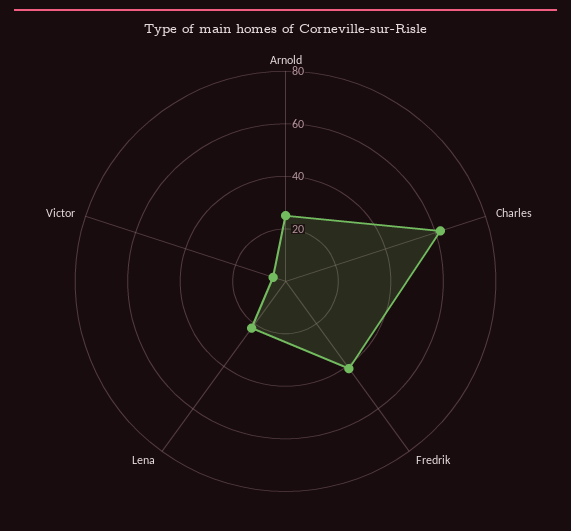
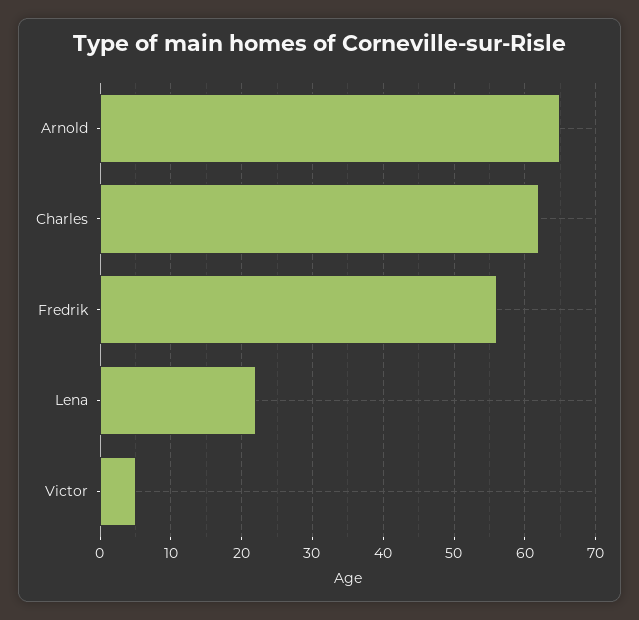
  {
-   "Arnold": 25,
+   "Arnold": 65,
    "Charles": 62,
-   "Fredrik": 40,
+   "Fredrik": 56,
    "Lena": 22,
    "Victor": 5
  }

